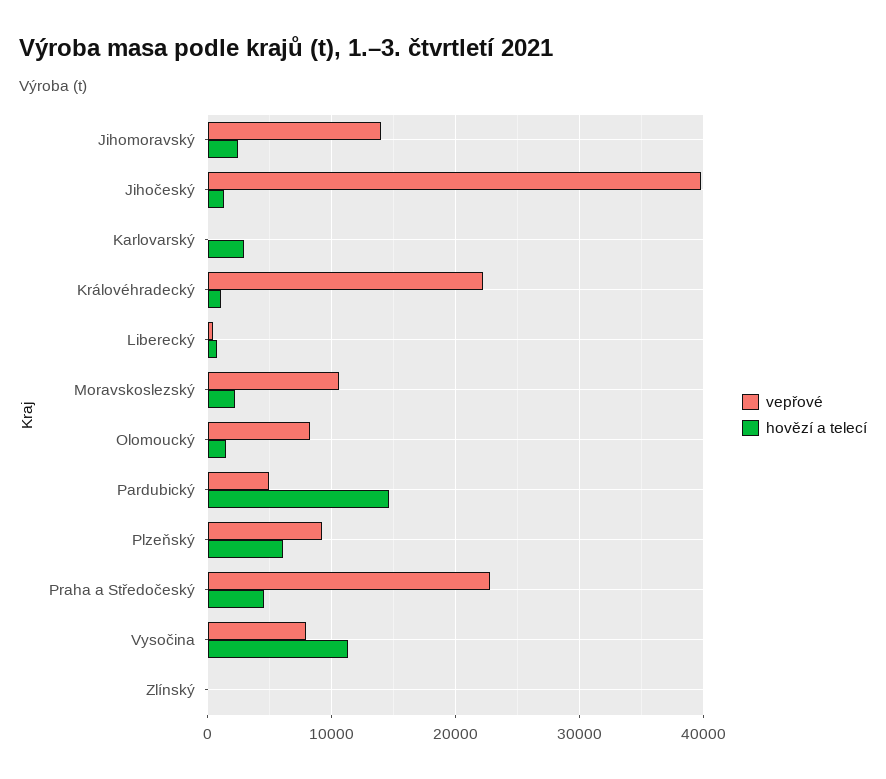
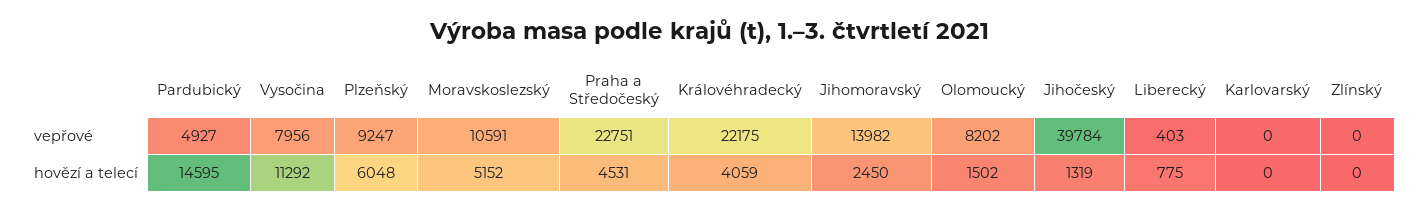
  {
    "vepřové": {
      "Jihomoravský": 13982,
      "Jihočeský": 39784,
      "Karlovarský": 0,
      "Královéhradecký": 22175,
      "Liberecký": 403,
      "Moravskoslezský": 10591,
      "Olomoucký": 8202,
      "Pardubický": 4927,
      "Plzeňský": 9247,
      "Praha a Středočeský": 22751,
      "Vysočina": 7956,
      "Zlínský": 0
    },
    "hovězí a telecí": {
      "Jihomoravský": 2450,
      "Jihočeský": 1319,
-     "Karlovarský": 3000,
+     "Karlovarský": 0,
-     "Královéhradecký": 1000,
+     "Královéhradecký": 4059,
      "Liberecký": 775,
-     "Moravskoslezský": 2000,
+     "Moravskoslezský": 5152,
      "Olomoucký": 1502,
      "Pardubický": 14595,
      "Plzeňský": 6048,
      "Praha a Středočeský": 4531,
      "Vysočina": 11292,
      "Zlínský": 0
    }
  }

